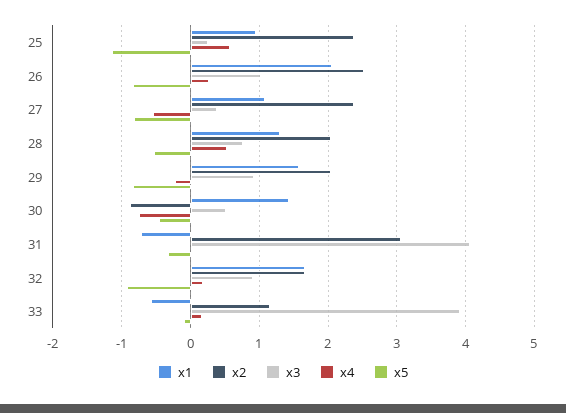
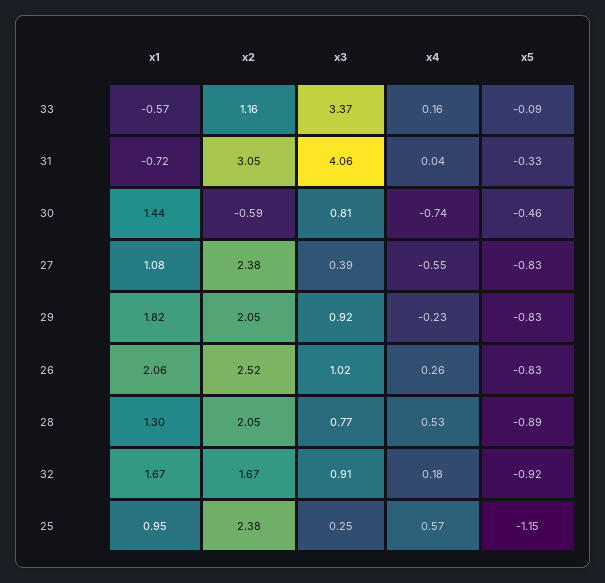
  {
    "x1": {
      "25": 0.95,
      "26": 2.06,
      "27": 1.08,
      "28": 1.3,
-     "29": 1.6,
+     "29": 1.82,
      "30": 1.44,
      "31": -0.72,
      "32": 1.67,
      "33": -0.57
    },
    "x2": {
      "25": 2.38,
      "26": 2.52,
      "27": 2.38,
      "28": 2.05,
      "29": 2.05,
-     "30": -0.9,
+     "30": -0.59,
      "31": 3.05,
      "32": 1.67,
      "33": 1.16
    },
    "x3": {
      "25": 0.25,
      "26": 1.02,
      "27": 0.39,
      "28": 0.77,
      "29": 0.92,
-     "30": 0.5,
+     "30": 0.81,
      "31": 4.06,
      "32": 0.91,
-     "33": 3.9
+     "33": 3.37
    },
    "x4": {
      "25": 0.57,
      "26": 0.26,
      "27": -0.55,
      "28": 0.53,
      "29": -0.23,
      "30": -0.74,
      "31": 0.04,
      "32": 0.18,
      "33": 0.16
    },
    "x5": {
      "25": -1.15,
      "26": -0.83,
      "27": -0.83,
-     "28": -0.5,
+     "28": -0.89,
      "29": -0.83,
      "30": -0.46,
      "31": -0.33,
      "32": -0.92,
      "33": -0.09
    }
  }

